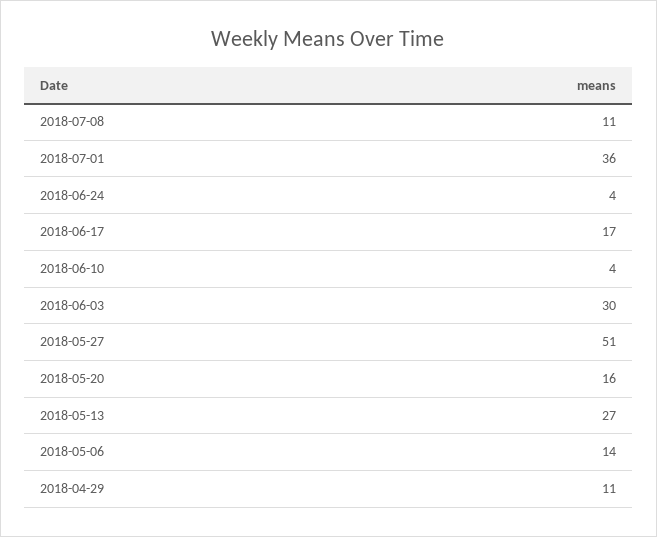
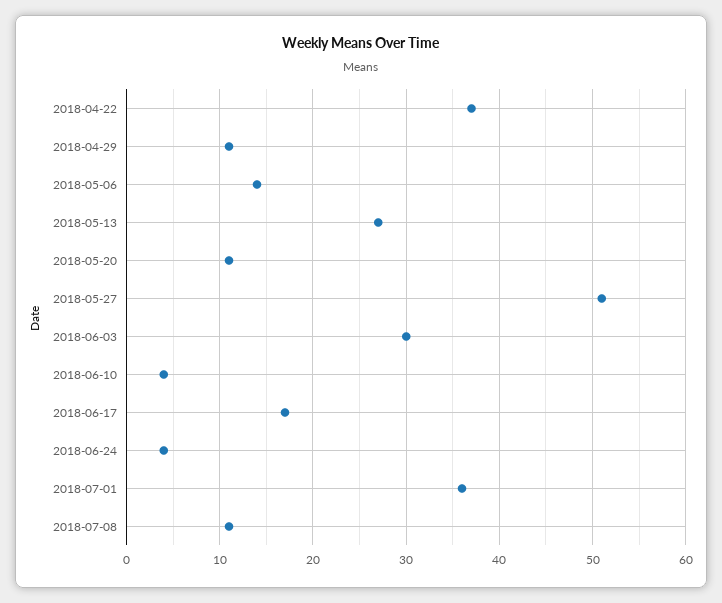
  {
    "2018-07-08": 11,
    "2018-07-01": 36,
    "2018-06-24": 4,
    "2018-06-17": 17,
    "2018-06-10": 4,
    "2018-06-03": 30,
    "2018-05-27": 51,
-   "2018-05-20": 16,
+   "2018-05-20": 11,
    "2018-05-13": 27,
    "2018-05-06": 14,
-   "2018-04-29": 11
+   "2018-04-29": 11,
+   "2018-04-22": 37
  }

